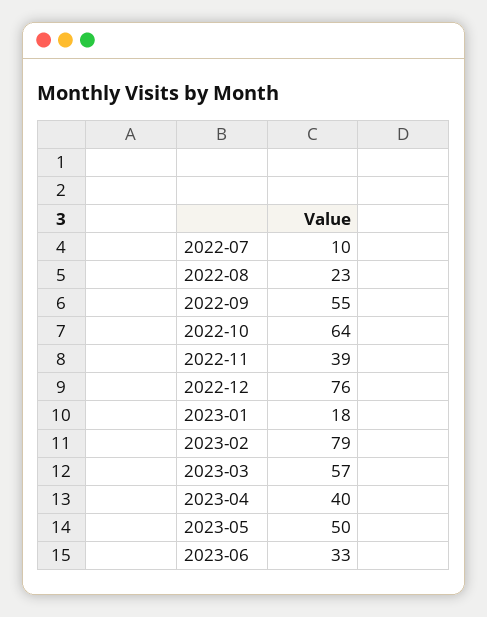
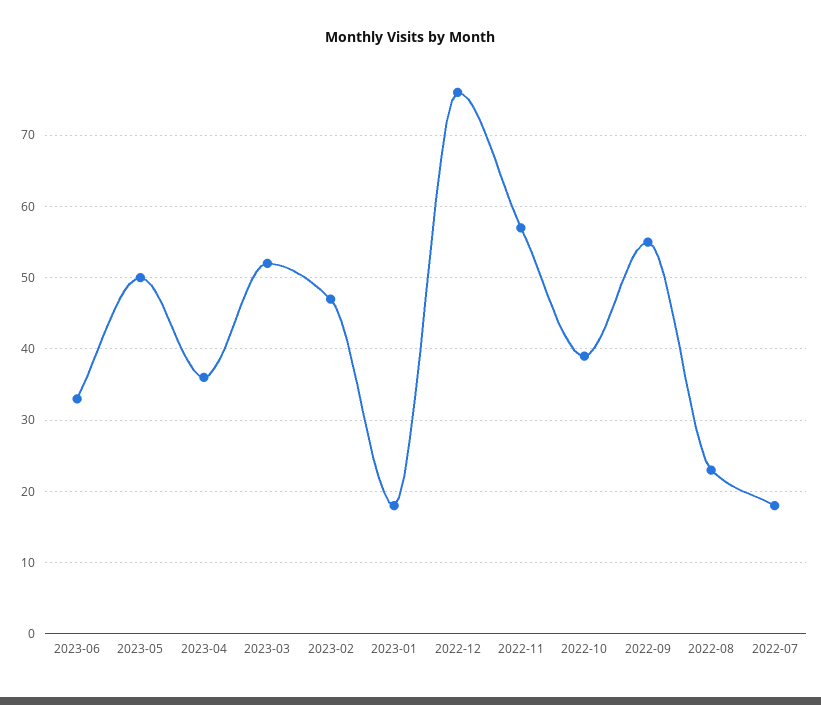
  {
-   "2022-07": 10,
+   "2022-07": 18,
    "2022-08": 23,
    "2022-09": 55,
-   "2022-10": 64,
+   "2022-10": 39,
-   "2022-11": 39,
+   "2022-11": 57,
    "2022-12": 76,
    "2023-01": 18,
-   "2023-02": 79,
+   "2023-02": 47,
-   "2023-03": 57,
+   "2023-03": 52,
-   "2023-04": 40,
+   "2023-04": 36,
    "2023-05": 50,
    "2023-06": 33
  }

